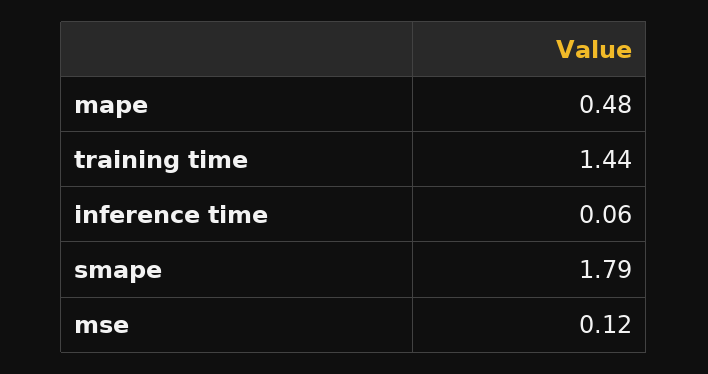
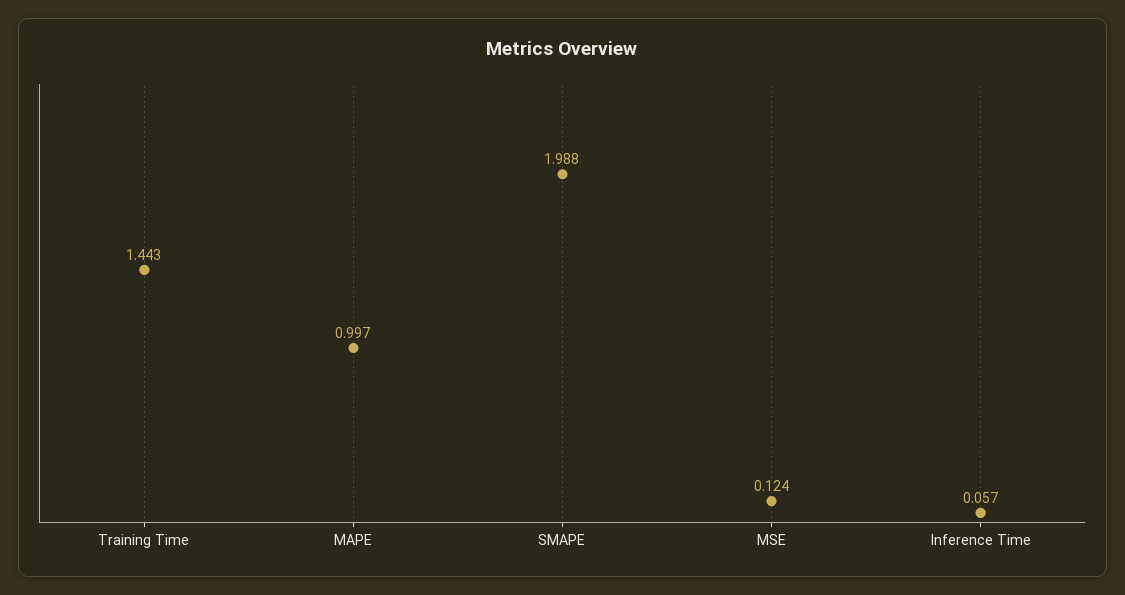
  {
-   "mape": 0.48,
+   "mape": 0.997,
    "training time": 1.443,
    "inference time": 0.057,
-   "smape": 1.79,
+   "smape": 1.988,
    "mse": 0.124
  }

